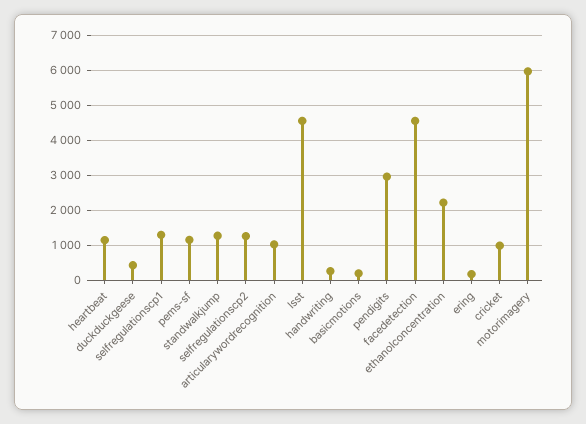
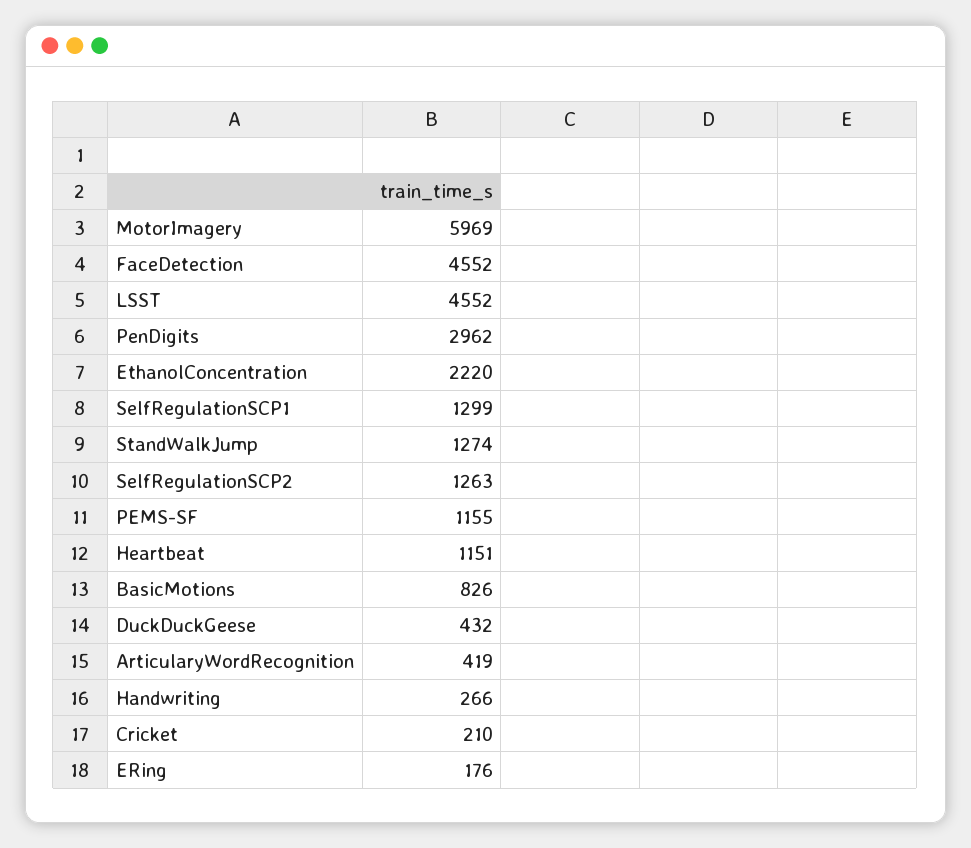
  {
    "heartbeat": 1151,
    "duckduckgeese": 432,
    "selfregulationscp1": 1299,
    "pems-sf": 1155,
    "standwalkjump": 1274,
    "selfregulationscp2": 1263,
-   "articularywordrecognition": 1000,
+   "articularywordrecognition": 419,
    "lsst": 4552,
    "handwriting": 266,
-   "basicmotions": 200,
+   "basicmotions": 826,
    "pendigits": 2962,
    "facedetection": 4552,
    "ethanolconcentration": 2220,
    "ering": 176,
-   "cricket": 1000,
+   "cricket": 210,
    "motorimagery": 5969
  }

